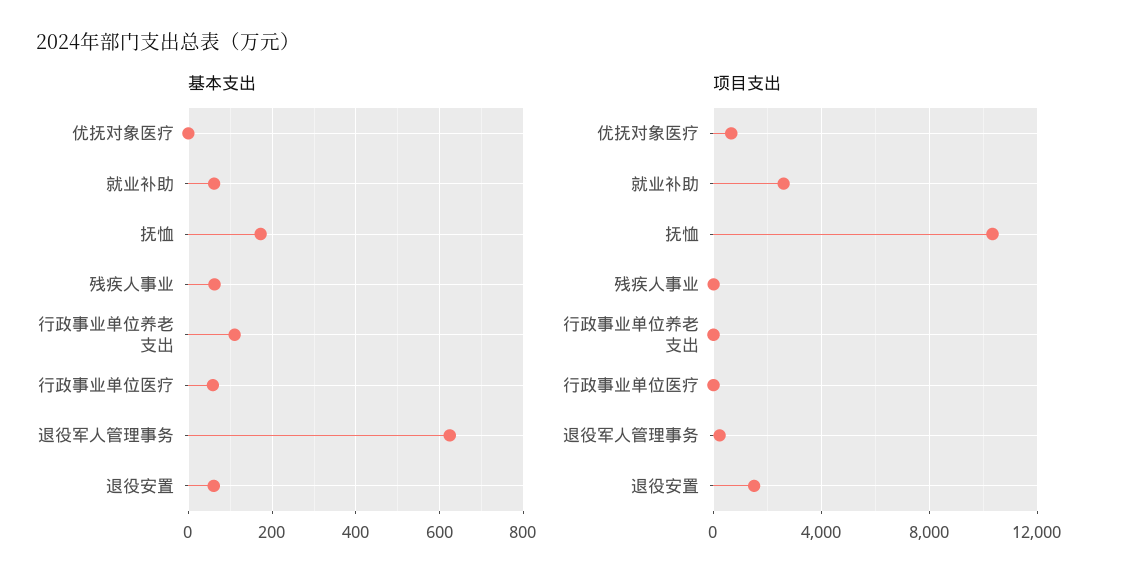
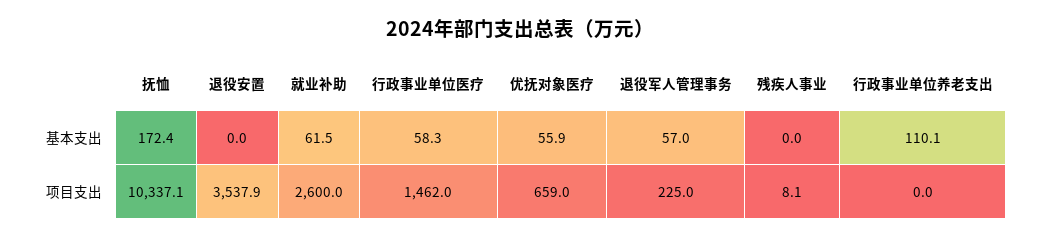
  {
    "基本支出": {
-     "优抚对象医疗": 0,
+     "优抚对象医疗": 55.9,
      "就业补助": 61.5,
      "抚恤": 172.4,
-     "残疾人事业": 60,
+     "残疾人事业": 0,
      "行政事业单位养老支出": 110.1,
      "行政事业单位医疗": 58.3,
-     "退役军人管理事务": 620,
+     "退役军人管理事务": 57,
-     "退役安置": 60
+     "退役安置": 0
    },
    "项目支出": {
      "优抚对象医疗": 659,
      "就业补助": 2600,
      "抚恤": 10337.1,
      "残疾人事业": 8.1,
      "行政事业单位养老支出": 0,
-     "行政事业单位医疗": 0,
+     "行政事业单位医疗": 1462,
      "退役军人管理事务": 225,
-     "退役安置": 1500
+     "退役安置": 3537.9
    }
  }

